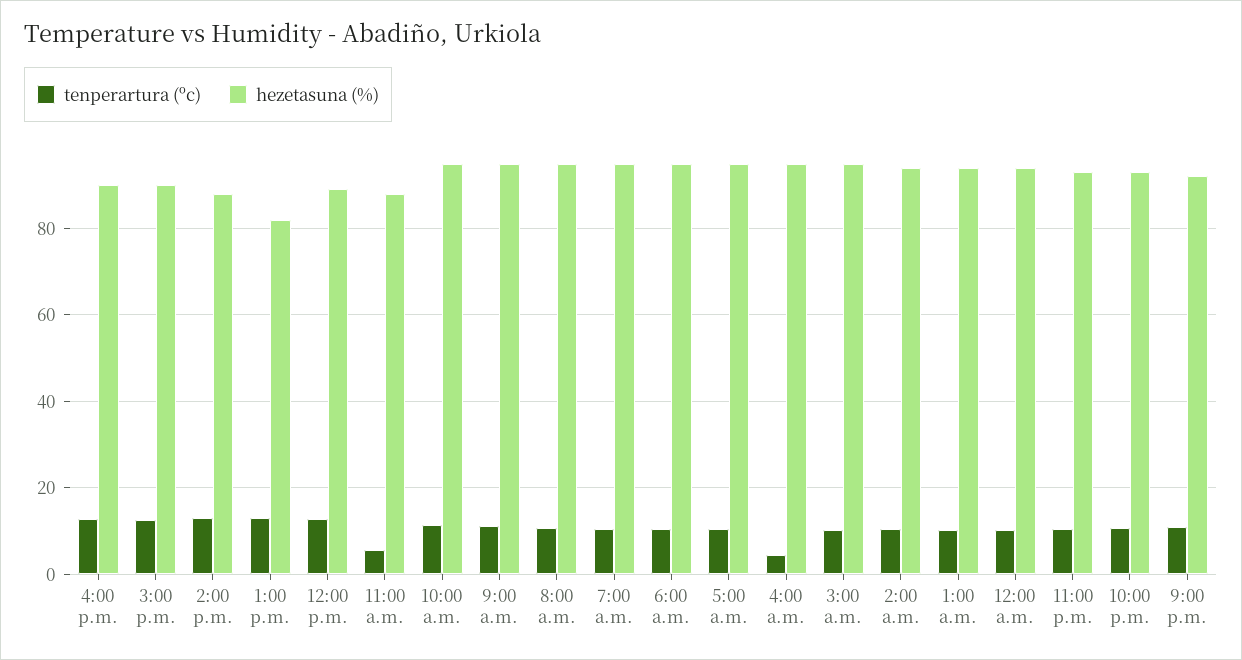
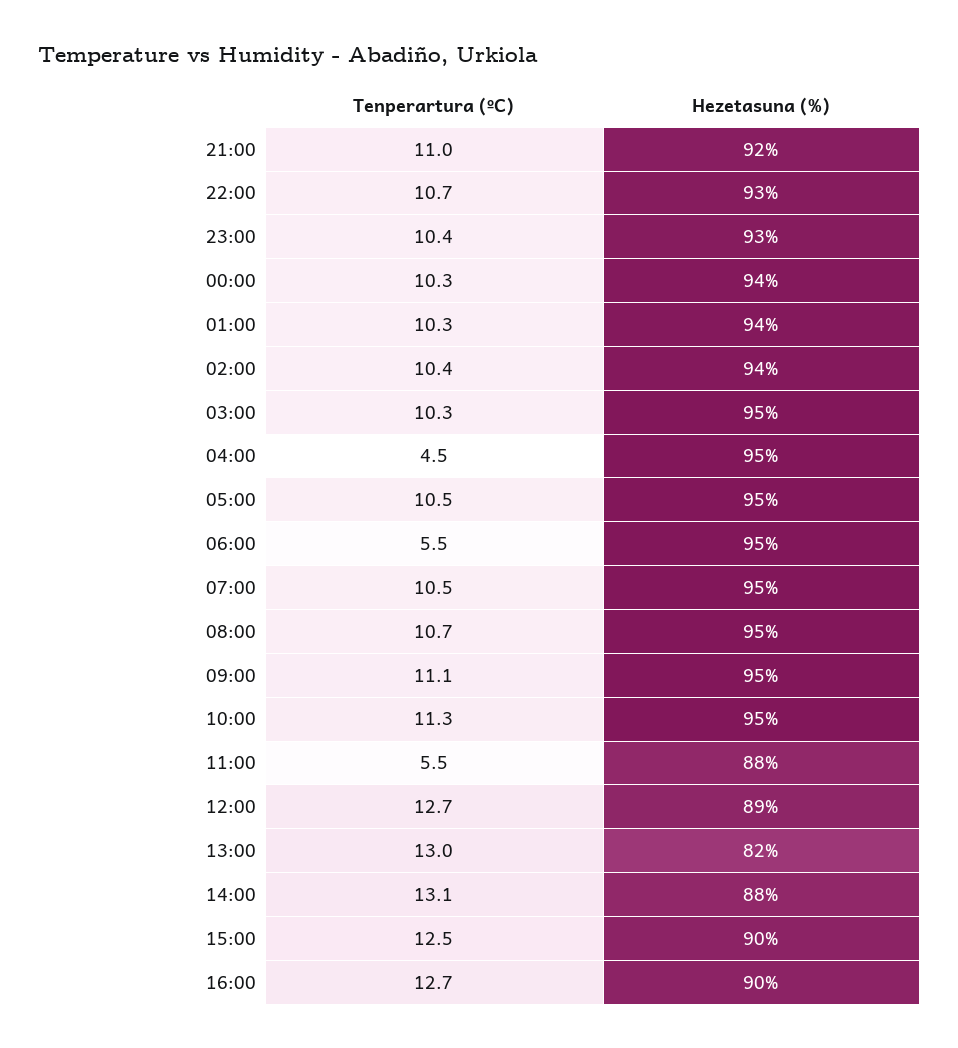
  {
    "tenperartura (ºc)": {
      "4:00 p.m.": 12.7,
      "3:00 p.m.": 12.5,
      "2:00 p.m.": 13.1,
      "1:00 p.m.": 13,
      "12:00 p.m.": 12.7,
      "11:00 a.m.": 5.5,
      "10:00 a.m.": 11.3,
      "9:00 a.m.": 11.1,
      "8:00 a.m.": 10.7,
      "7:00 a.m.": 10.5,
-     "6:00 a.m.": 10,
+     "6:00 a.m.": 5.5,
      "5:00 a.m.": 10.5,
      "4:00 a.m.": 4.5,
      "3:00 a.m.": 10.3,
      "2:00 a.m.": 10.4,
      "1:00 a.m.": 10.3,
      "12:00 a.m.": 10.3,
      "11:00 p.m.": 10.4,
      "10:00 p.m.": 10.7,
      "9:00 p.m.": 11
    },
    "hezetasuna (%)": {
      "4:00 p.m.": 90,
      "3:00 p.m.": 90,
      "2:00 p.m.": 88,
      "1:00 p.m.": 82,
      "12:00 p.m.": 89,
      "11:00 a.m.": 88,
      "10:00 a.m.": 95,
      "9:00 a.m.": 95,
      "8:00 a.m.": 95,
      "7:00 a.m.": 95,
      "6:00 a.m.": 95,
      "5:00 a.m.": 95,
      "4:00 a.m.": 95,
      "3:00 a.m.": 95,
      "2:00 a.m.": 94,
      "1:00 a.m.": 94,
      "12:00 a.m.": 94,
      "11:00 p.m.": 93,
      "10:00 p.m.": 93,
      "9:00 p.m.": 92
    }
  }

